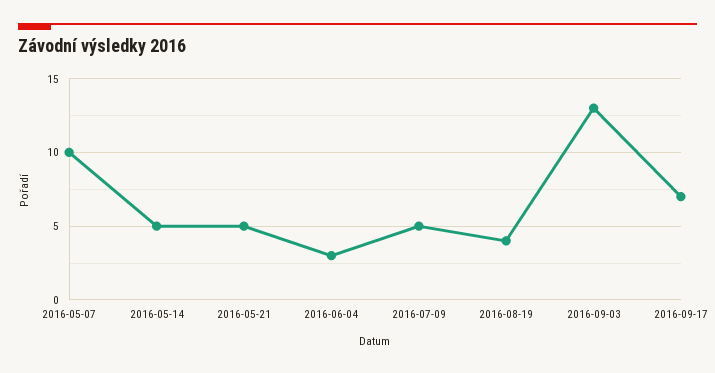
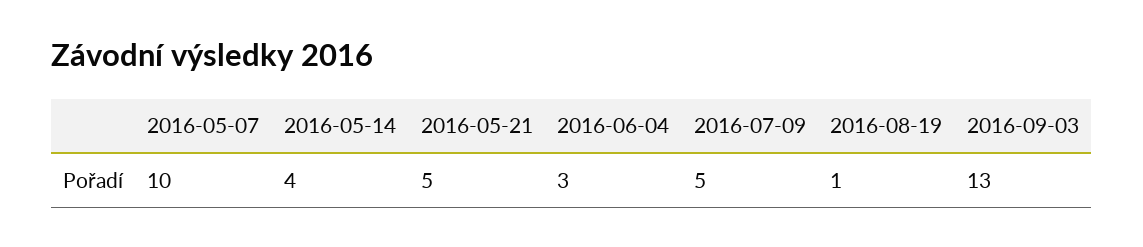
  {
    "2016-05-07": 10,
-   "2016-05-14": 5,
+   "2016-05-14": 4,
    "2016-05-21": 5,
    "2016-06-04": 3,
    "2016-07-09": 5,
-   "2016-08-19": 4,
+   "2016-08-19": 1,
-   "2016-09-03": 13,
+   "2016-09-03": 13
-   "2016-09-17": 7
  }

